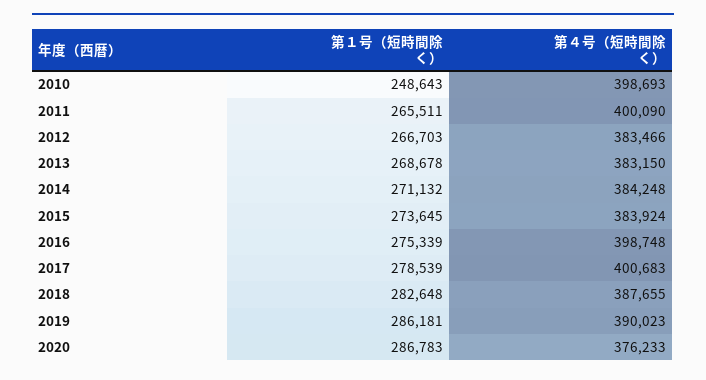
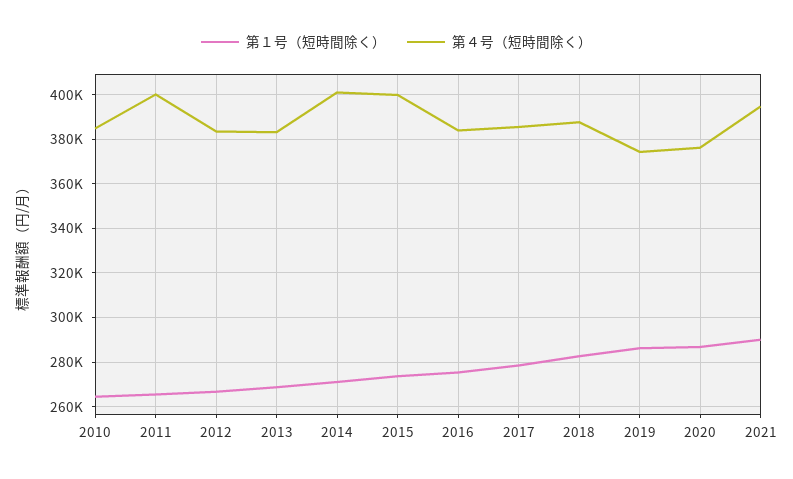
  {
    "第１号（短時間除く）": {
-     "2010": 248643,
+     "2010": 265000,
      "2011": 265511,
      "2012": 266703,
      "2013": 268678,
      "2014": 271132,
      "2015": 273645,
      "2016": 275339,
      "2017": 278539,
      "2018": 282648,
      "2019": 286181,
-     "2020": 286783
+     "2020": 286783,
+     "2021": 290000
    },
    "第４号（短時間除く）": {
-     "2010": 398693,
+     "2010": 385000,
      "2011": 400090,
      "2012": 383466,
      "2013": 383150,
-     "2014": 384248,
+     "2014": 400000,
-     "2015": 383924,
+     "2015": 400000,
-     "2016": 398748,
+     "2016": 385000,
-     "2017": 400683,
+     "2017": 385000,
      "2018": 387655,
-     "2019": 390023,
+     "2019": 375000,
-     "2020": 376233
+     "2020": 376233,
+     "2021": 395000
    }
  }

